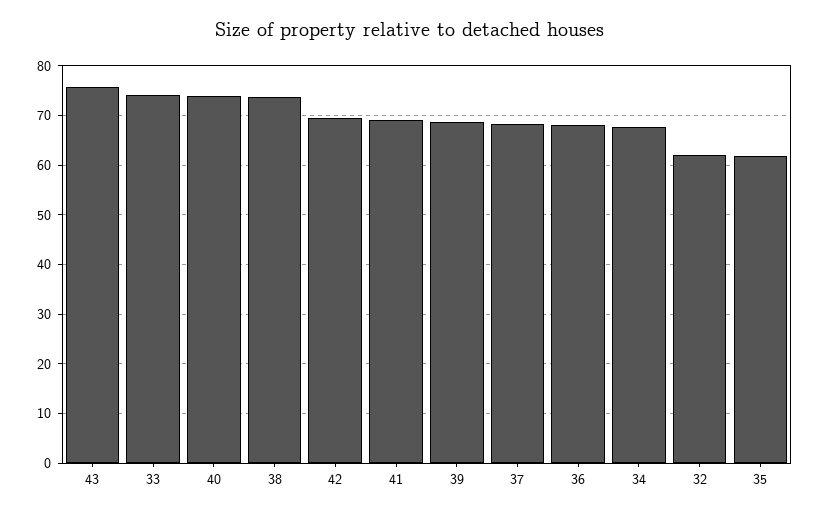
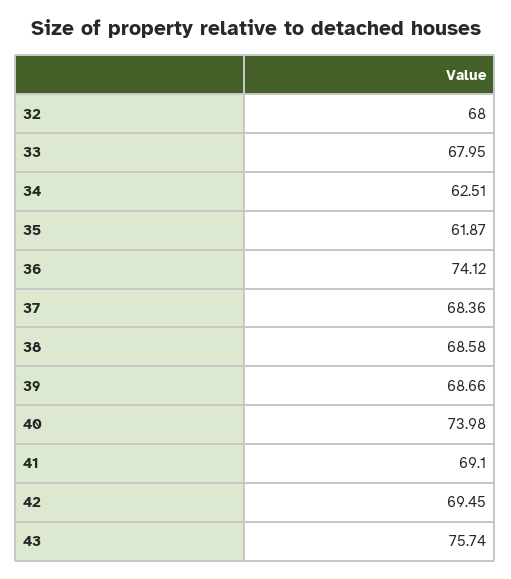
  {
    "43": 75.74,
-   "33": 74,
+   "33": 67.95,
    "40": 73.98,
-   "38": 74,
+   "38": 68.58,
    "42": 69.45,
    "41": 69.1,
    "39": 68.66,
    "37": 68.36,
-   "36": 68,
+   "36": 74.12,
-   "34": 68,
+   "34": 62.51,
-   "32": 62,
+   "32": 68,
    "35": 61.87
  }

